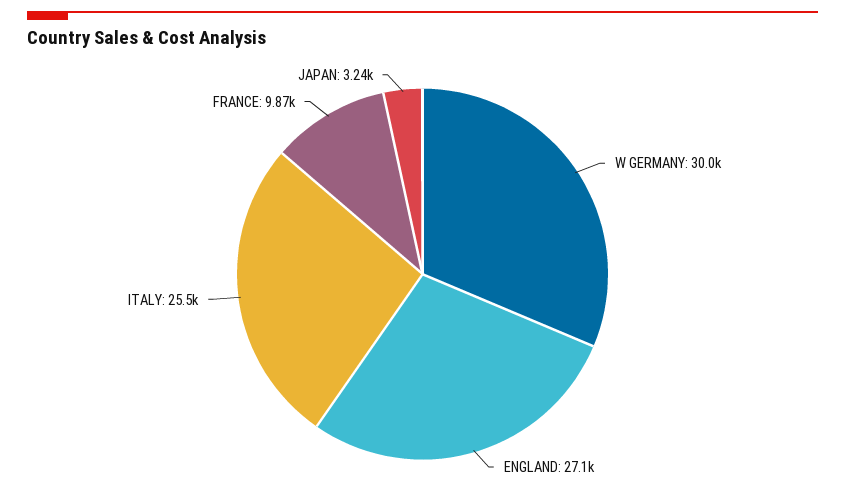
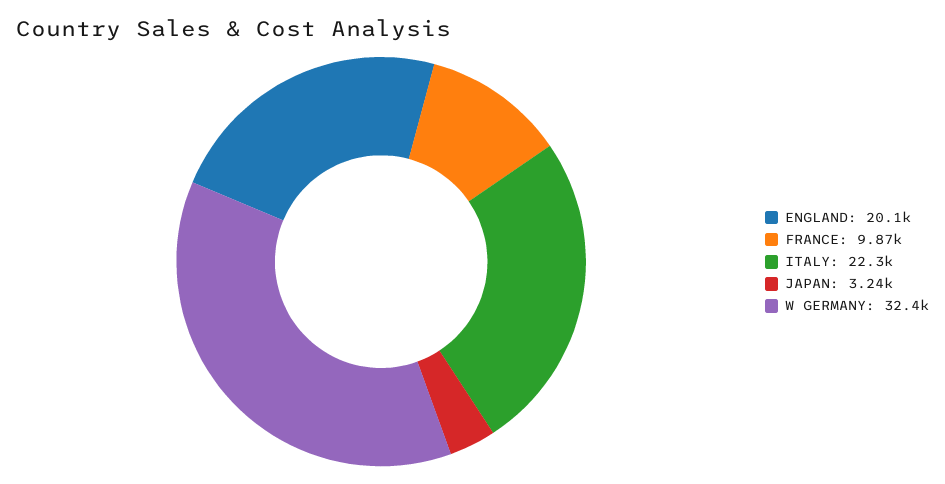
  {
-   "W GERMANY": 30000,
+   "W GERMANY": 32400,
-   "ENGLAND": 27100,
+   "ENGLAND": 20100,
-   "ITALY": 25500,
+   "ITALY": 22300,
    "FRANCE": 9870,
    "JAPAN": 3240
  }

